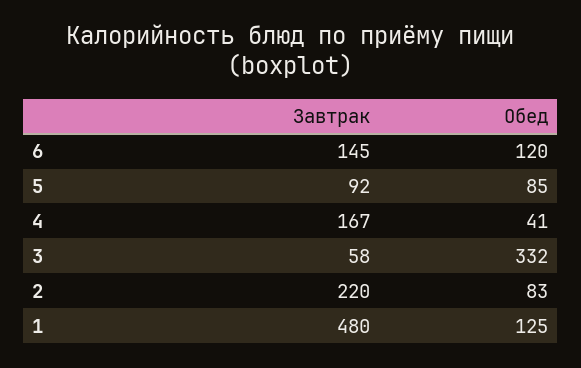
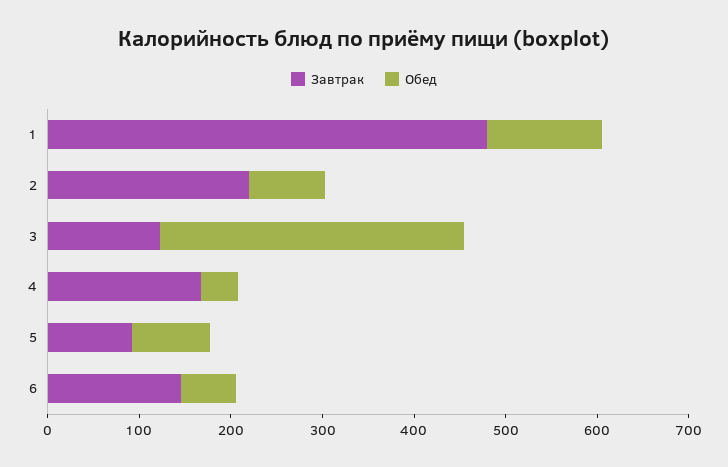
  {
    "Завтрак": {
      "6": 145,
      "5": 92,
      "4": 167,
-     "3": 58,
+     "3": 120,
      "2": 220,
      "1": 480
    },
    "Обед": {
-     "6": 120,
+     "6": 60,
      "5": 85,
      "4": 41,
      "3": 332,
      "2": 83,
      "1": 125
    }
  }

